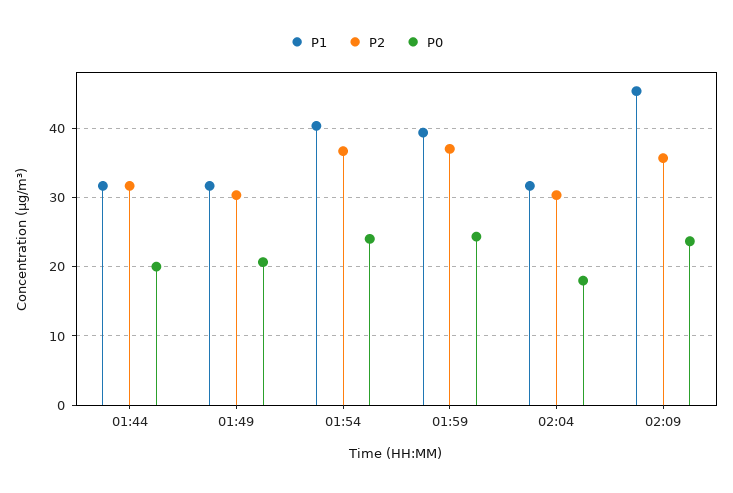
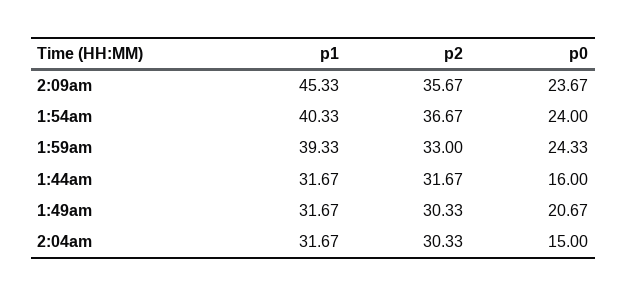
  {
    "P1": {
      "01:44": 31.67,
      "01:49": 31.67,
      "01:54": 40.33,
      "01:59": 39.33,
      "02:04": 31.67,
      "02:09": 45.33
    },
    "P2": {
      "01:44": 31.67,
      "01:49": 30.33,
      "01:54": 36.67,
-     "01:59": 37,
+     "01:59": 33,
      "02:04": 30.33,
      "02:09": 35.67
    },
    "P0": {
-     "01:44": 20,
+     "01:44": 16,
      "01:49": 20.67,
      "01:54": 24,
      "01:59": 24.33,
-     "02:04": 18,
+     "02:04": 15,
      "02:09": 23.67
    }
  }

